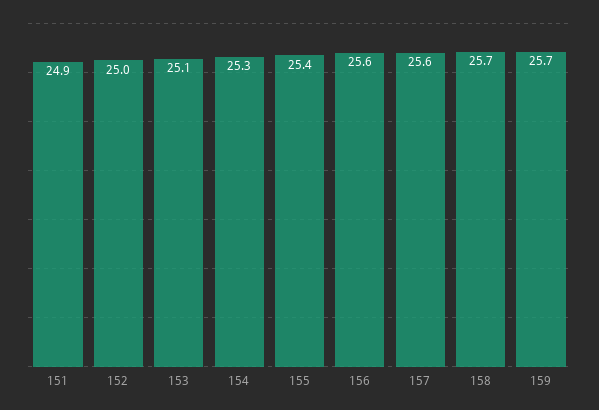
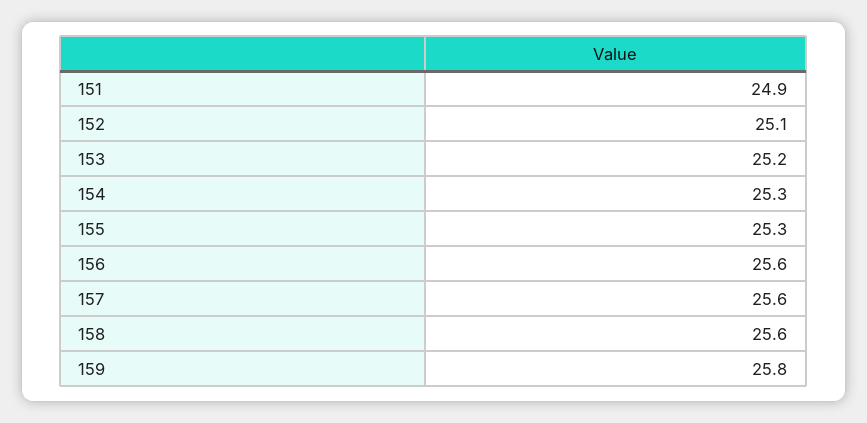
  {
    "151": 24.9,
-   "152": 25,
+   "152": 25.1,
-   "153": 25.1,
+   "153": 25.2,
    "154": 25.3,
-   "155": 25.4,
+   "155": 25.3,
    "156": 25.6,
    "157": 25.6,
-   "158": 25.7,
+   "158": 25.6,
-   "159": 25.7
+   "159": 25.8
  }

